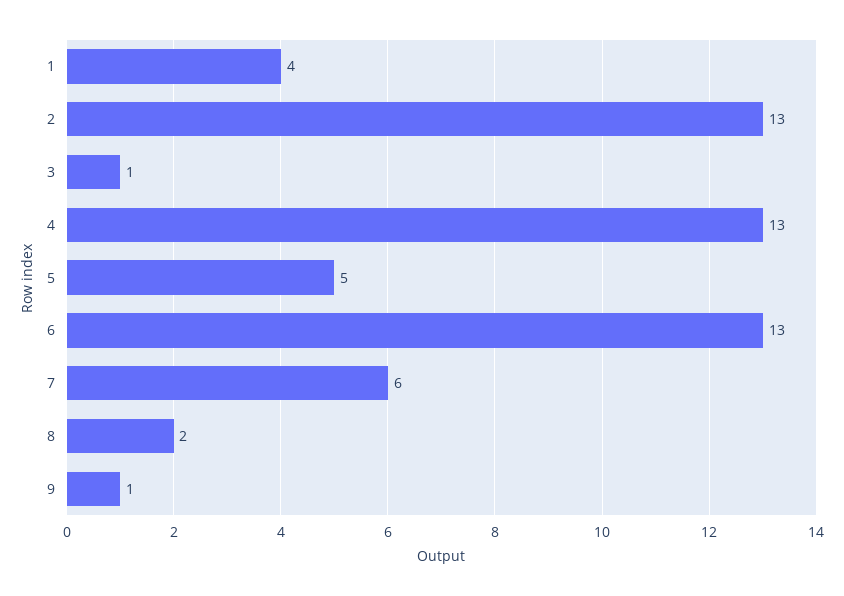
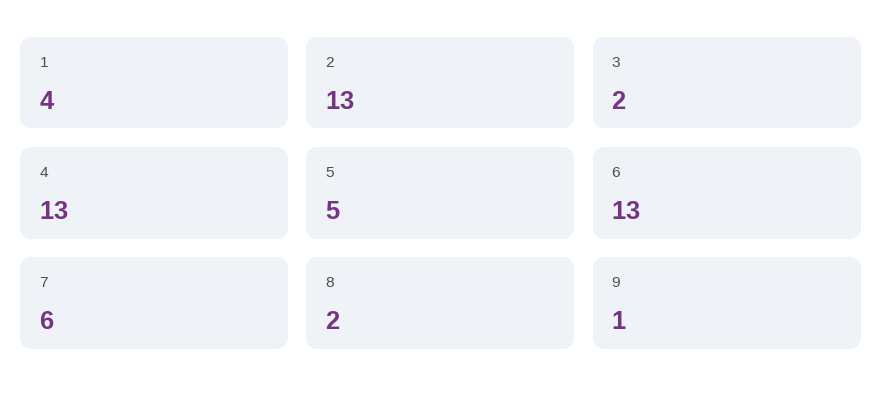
  {
    "1": 4,
    "2": 13,
-   "3": 1,
+   "3": 2,
    "4": 13,
    "5": 5,
    "6": 13,
    "7": 6,
    "8": 2,
    "9": 1
  }

